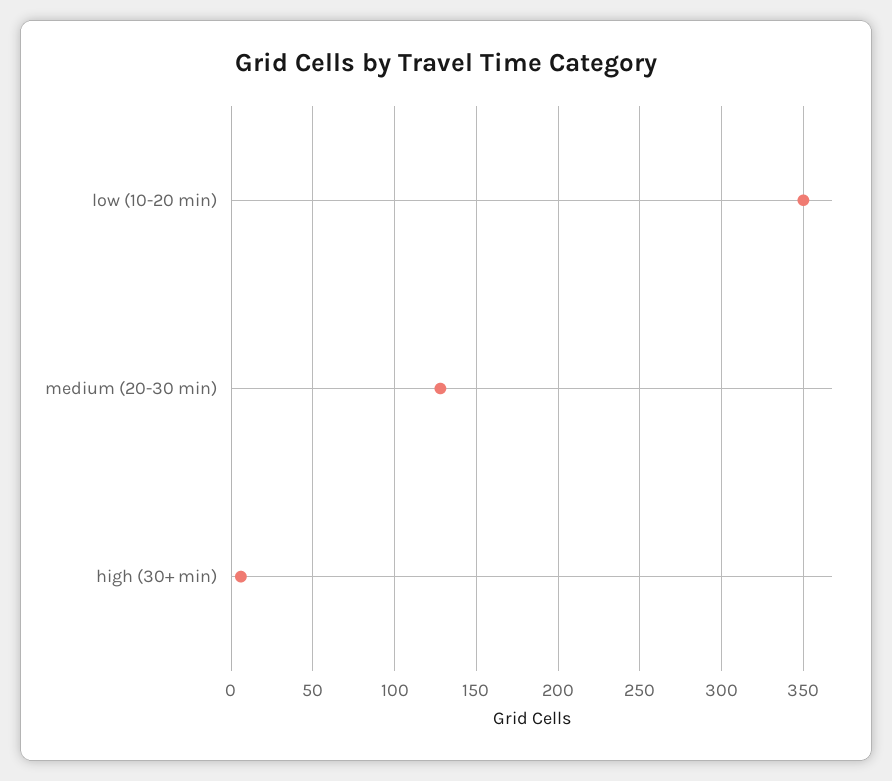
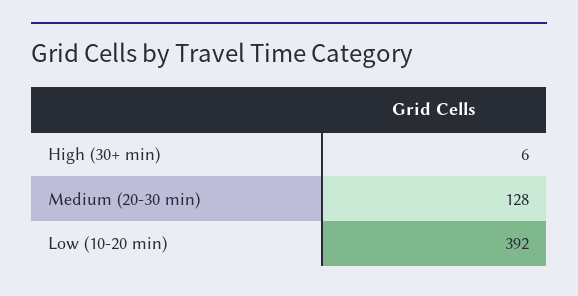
  {
-   "low (10-20 min)": 350,
+   "low (10-20 min)": 392,
    "medium (20-30 min)": 128,
    "high (30+ min)": 6
  }

